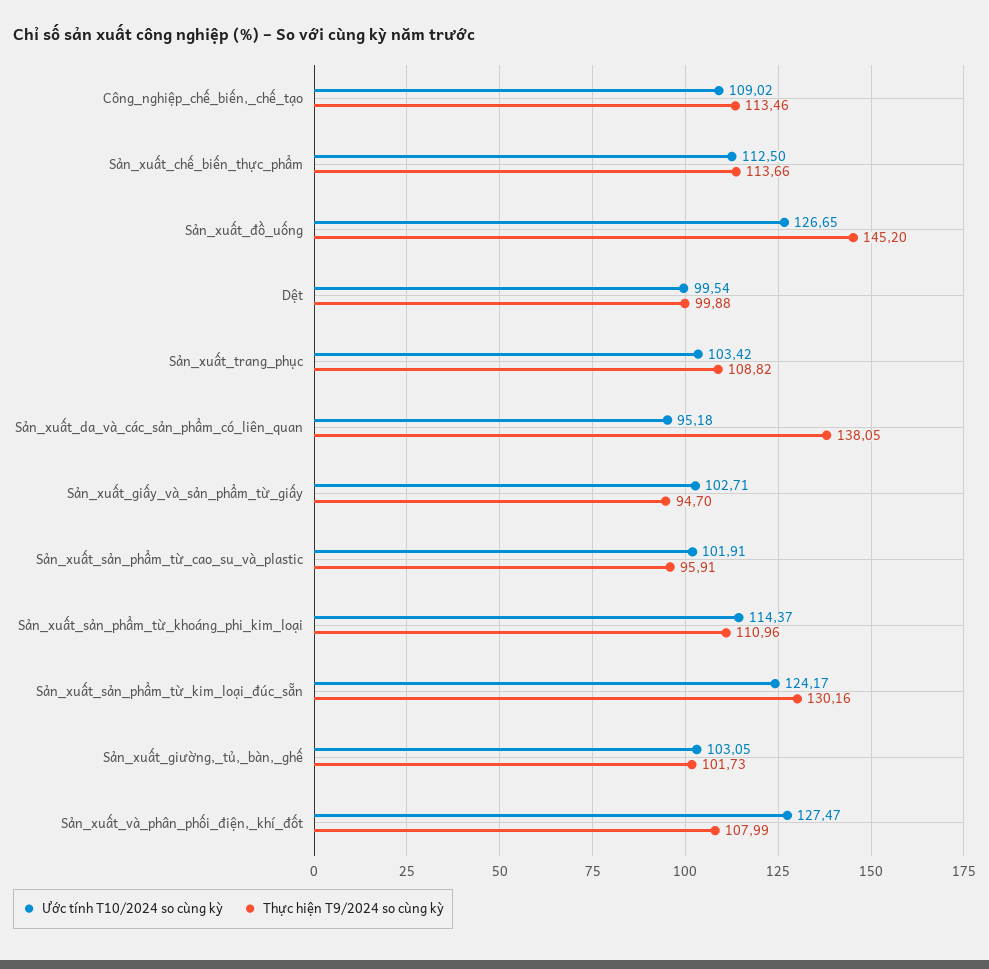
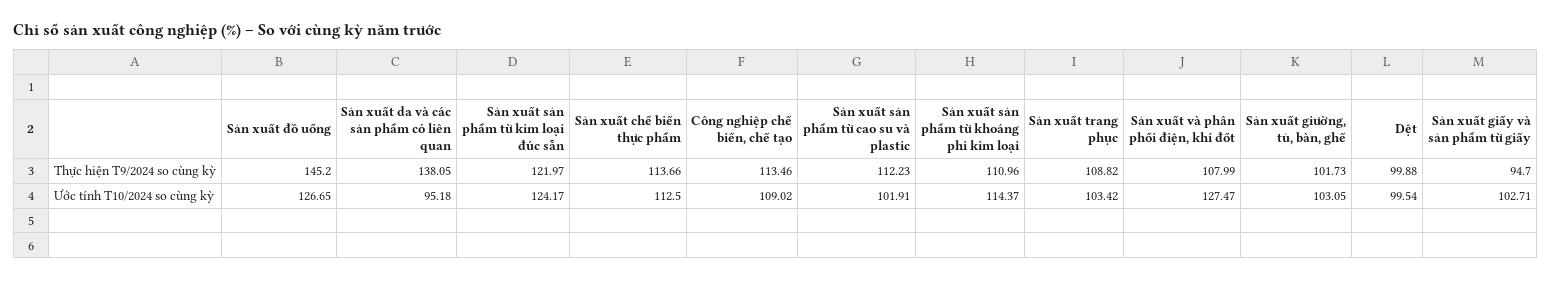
  {
    "Ước tính T10/2024 so cùng kỳ": {
      "Công_nghiệp_chế_biến,_chế_tạo": 109.02,
      "Sản_xuất_chế_biến_thực_phẩm": 112.5,
      "Sản_xuất_đồ_uống": 126.65,
      "Dệt": 99.54,
      "Sản_xuất_trang_phục": 103.42,
      "Sản_xuất_da_và_các_sản_phẩm_có_liên_quan": 95.18,
      "Sản_xuất_giấy_và_sản_phẩm_từ_giấy": 102.71,
      "Sản_xuất_sản_phẩm_từ_cao_su_và_plastic": 101.91,
      "Sản_xuất_sản_phẩm_từ_khoáng_phi_kim_loại": 114.37,
      "Sản_xuất_sản_phẩm_từ_kim_loại_đúc_sẵn": 124.17,
      "Sản_xuất_giường,_tủ,_bàn,_ghế": 103.05,
      "Sản_xuất_và_phân_phối_điện,_khí_đốt": 127.47
    },
    "Thực hiện T9/2024 so cùng kỳ": {
      "Công_nghiệp_chế_biến,_chế_tạo": 113.46,
      "Sản_xuất_chế_biến_thực_phẩm": 113.66,
      "Sản_xuất_đồ_uống": 145.2,
      "Dệt": 99.88,
      "Sản_xuất_trang_phục": 108.82,
      "Sản_xuất_da_và_các_sản_phẩm_có_liên_quan": 138.05,
      "Sản_xuất_giấy_và_sản_phẩm_từ_giấy": 94.7,
-     "Sản_xuất_sản_phẩm_từ_cao_su_và_plastic": 95.91,
+     "Sản_xuất_sản_phẩm_từ_cao_su_và_plastic": 112.23,
      "Sản_xuất_sản_phẩm_từ_khoáng_phi_kim_loại": 110.96,
-     "Sản_xuất_sản_phẩm_từ_kim_loại_đúc_sẵn": 130.16,
+     "Sản_xuất_sản_phẩm_từ_kim_loại_đúc_sẵn": 121.97,
      "Sản_xuất_giường,_tủ,_bàn,_ghế": 101.73,
      "Sản_xuất_và_phân_phối_điện,_khí_đốt": 107.99
    }
  }

